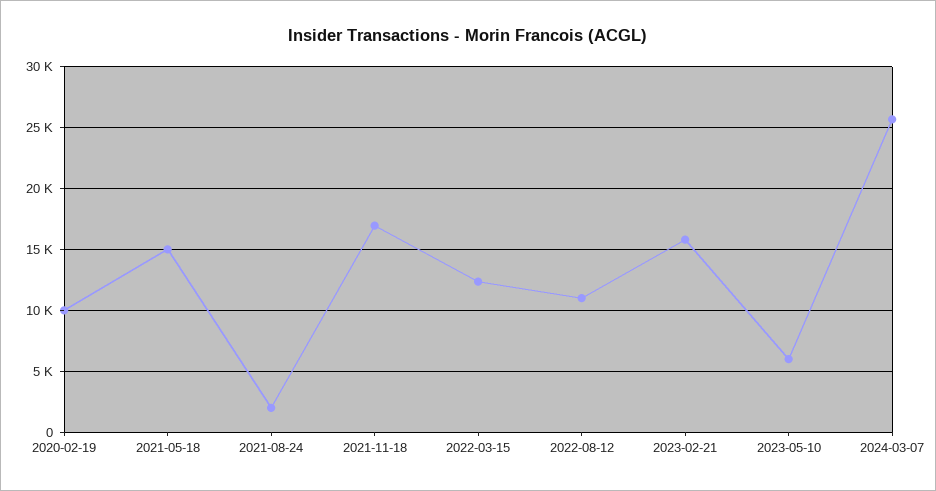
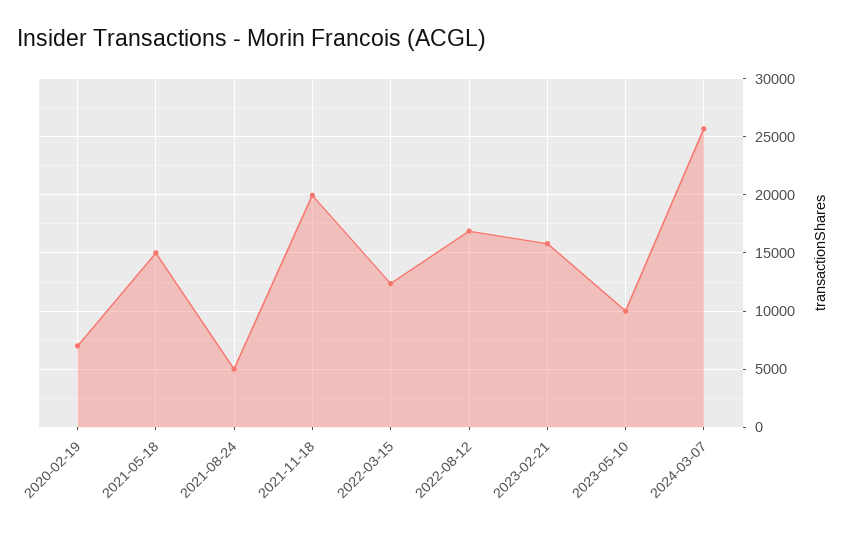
  {
-   "2020-02-19": 10000,
+   "2020-02-19": 7000,
    "2021-05-18": 15000,
-   "2021-08-24": 2000,
+   "2021-08-24": 5000,
-   "2021-11-18": 17000,
+   "2021-11-18": 20000,
    "2022-03-15": 12500,
-   "2022-08-12": 11000,
+   "2022-08-12": 17000,
    "2023-02-21": 16000,
-   "2023-05-10": 6000,
+   "2023-05-10": 10000,
    "2024-03-07": 25500
  }

